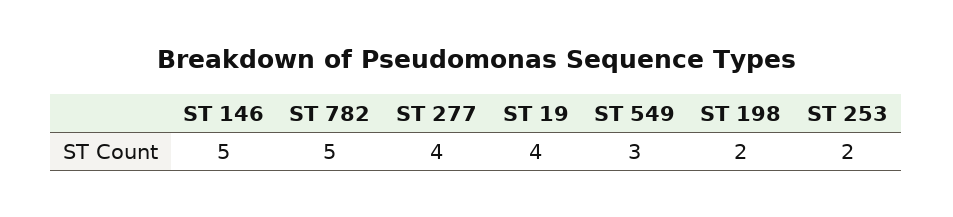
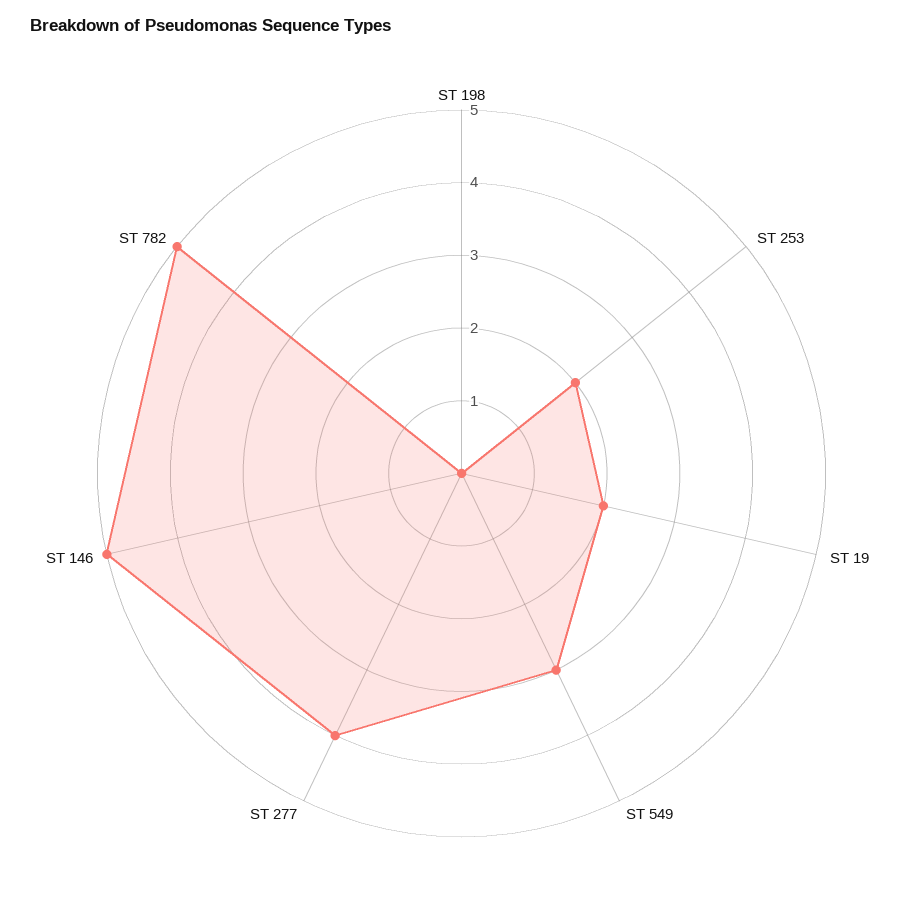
  {
    "ST 146": 5,
    "ST 782": 5,
    "ST 277": 4,
-   "ST 19": 4,
+   "ST 19": 2,
    "ST 549": 3,
-   "ST 198": 2,
+   "ST 198": 0,
    "ST 253": 2
  }

